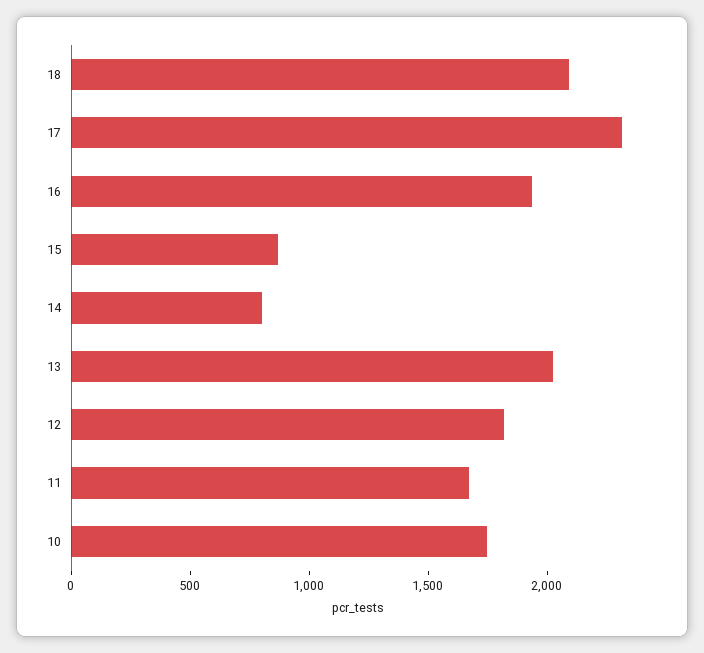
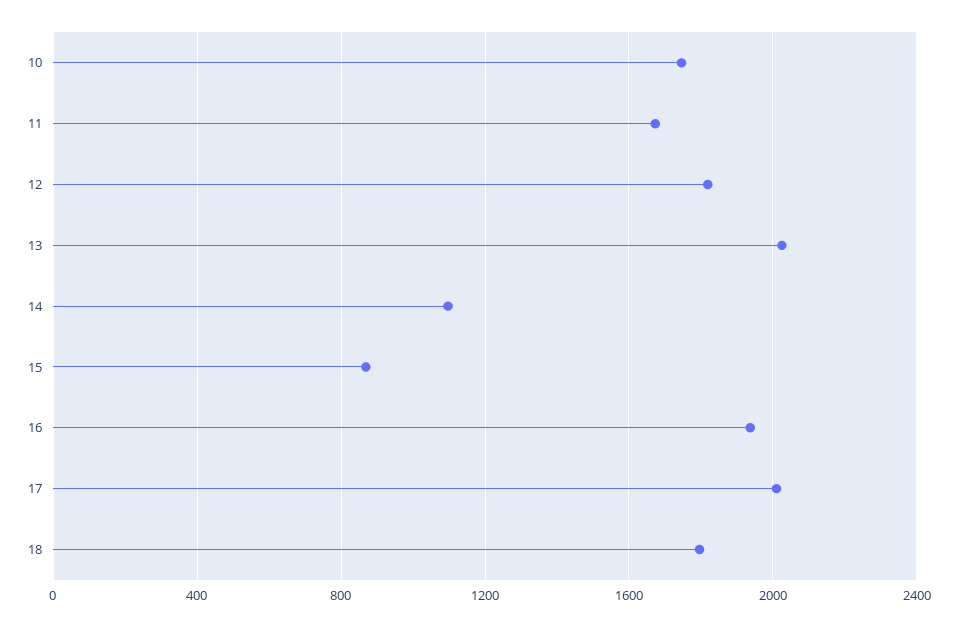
  {
-   "18": 2100,
+   "18": 1800,
-   "17": 2300,
+   "17": 2000,
    "16": 1950,
    "15": 850,
-   "14": 800,
+   "14": 1100,
    "13": 2050,
    "12": 1800,
    "11": 1650,
    "10": 1750
  }

